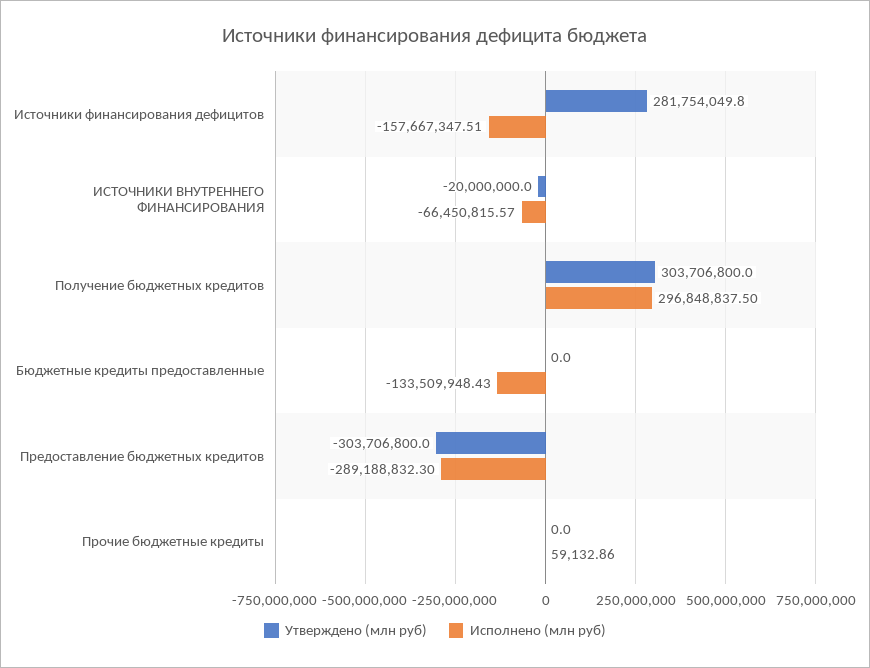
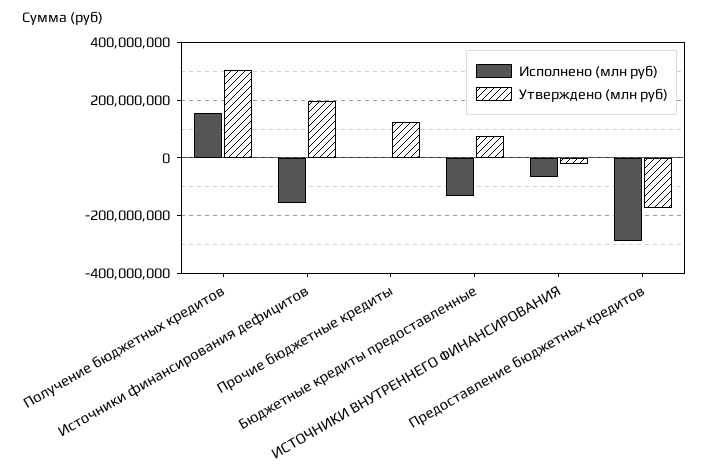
  {
    "Утверждено (млн руб)": {
-     "Источники финансирования дефицитов": 281754049.8,
+     "Источники финансирования дефицитов": 200000000,
      "ИСТОЧНИКИ ВНУТРЕННЕГО ФИНАНСИРОВАНИЯ": -20000000,
      "Получение бюджетных кредитов": 303706800,
-     "Бюджетные кредиты предоставленные": 0,
+     "Бюджетные кредиты предоставленные": 75000000,
-     "Предоставление бюджетных кредитов": -303706800,
+     "Предоставление бюджетных кредитов": -175000000,
-     "Прочие бюджетные кредиты": 0
+     "Прочие бюджетные кредиты": 125000000
    },
    "Исполнено (млн руб)": {
      "Источники финансирования дефицитов": -157667347.51,
      "ИСТОЧНИКИ ВНУТРЕННЕГО ФИНАНСИРОВАНИЯ": -66450815.57,
-     "Получение бюджетных кредитов": 296848837.5,
+     "Получение бюджетных кредитов": 150000000,
      "Бюджетные кредиты предоставленные": -133509948.43,
      "Предоставление бюджетных кредитов": -289188832.3,
      "Прочие бюджетные кредиты": 59132.86
    }
  }

